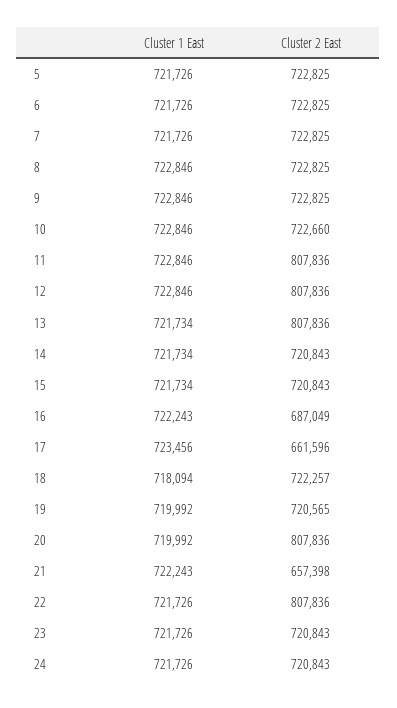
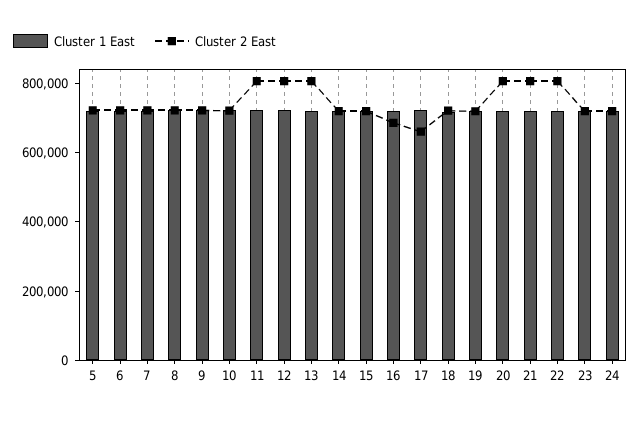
  {
    "Cluster 1 East": {
      "5": 721726,
      "6": 721726,
      "7": 721726,
      "8": 722846,
      "9": 722846,
      "10": 722846,
      "11": 722846,
      "12": 722846,
      "13": 721734,
      "14": 721734,
      "15": 721734,
      "16": 722243,
      "17": 723456,
      "18": 718094,
      "19": 719992,
      "20": 719992,
      "21": 722243,
      "22": 721726,
      "23": 721726,
      "24": 721726
    },
    "Cluster 2 East": {
      "5": 722825,
      "6": 722825,
      "7": 722825,
      "8": 722825,
      "9": 722825,
      "10": 722660,
      "11": 807836,
      "12": 807836,
      "13": 807836,
      "14": 720843,
      "15": 720843,
      "16": 687049,
      "17": 661596,
      "18": 722257,
      "19": 720565,
      "20": 807836,
-     "21": 657398,
+     "21": 800000,
      "22": 807836,
      "23": 720843,
      "24": 720843
    }
  }

